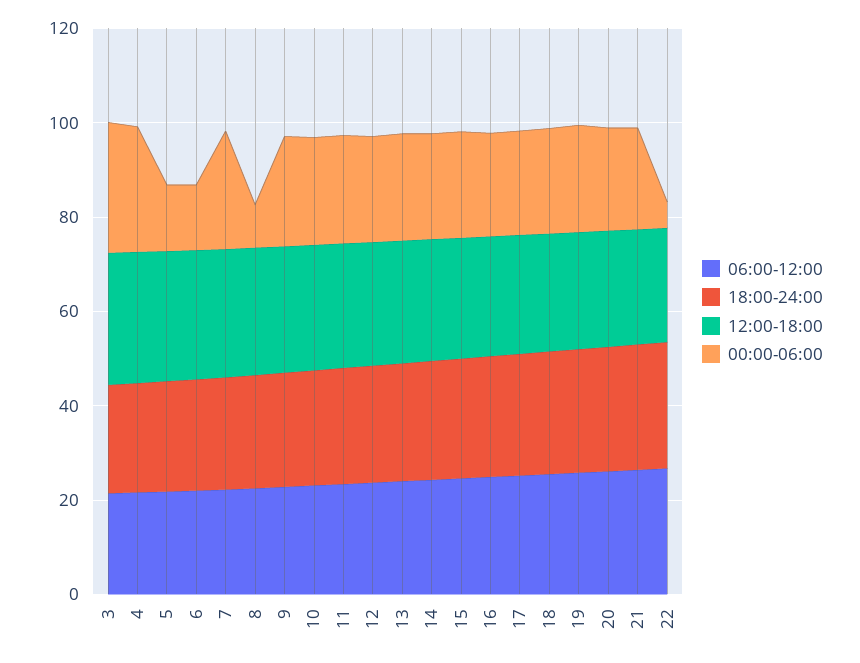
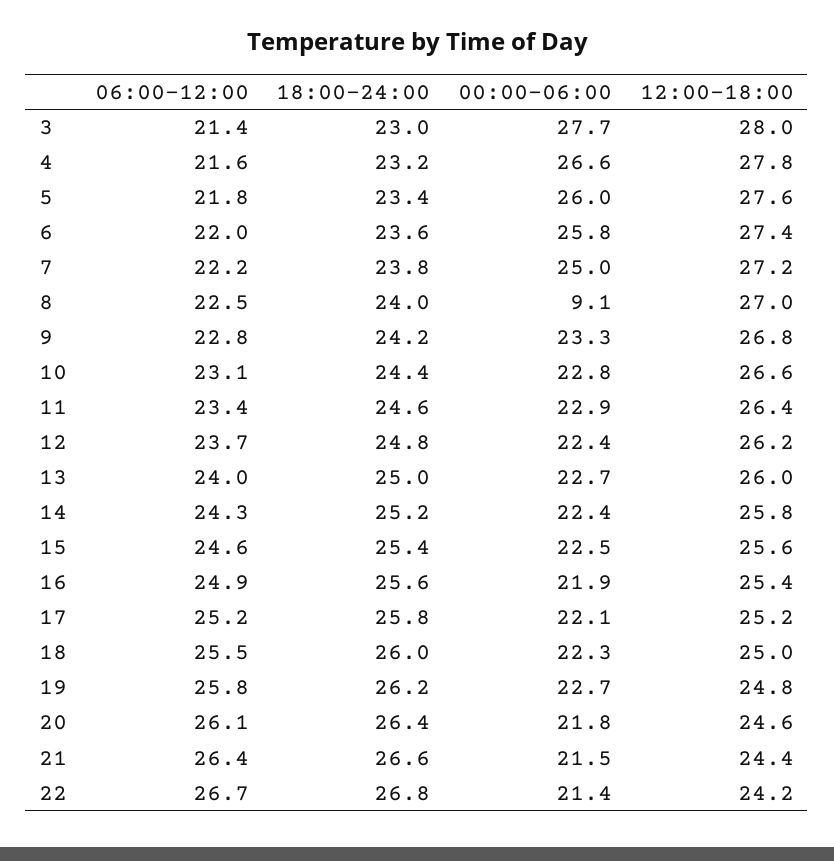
  {
    "06:00-12:00": {
      "3": 21.4,
      "4": 21.6,
      "5": 21.8,
      "6": 22,
      "7": 22.2,
      "8": 22.5,
      "9": 22.8,
      "10": 23.1,
      "11": 23.4,
      "12": 23.7,
      "13": 24,
      "14": 24.3,
      "15": 24.6,
      "16": 24.9,
      "17": 25.2,
      "18": 25.5,
      "19": 25.8,
      "20": 26.1,
      "21": 26.4,
      "22": 26.7
    },
    "18:00-24:00": {
      "3": 23,
      "4": 23.2,
      "5": 23.4,
      "6": 23.6,
      "7": 23.8,
      "8": 24,
      "9": 24.2,
      "10": 24.4,
      "11": 24.6,
      "12": 24.8,
      "13": 25,
      "14": 25.2,
      "15": 25.4,
      "16": 25.6,
      "17": 25.8,
      "18": 26,
      "19": 26.2,
      "20": 26.4,
      "21": 26.6,
      "22": 26.8
    },
    "12:00-18:00": {
      "3": 28,
      "4": 27.8,
      "5": 27.6,
      "6": 27.4,
      "7": 27.2,
      "8": 27,
      "9": 26.8,
      "10": 26.6,
      "11": 26.4,
      "12": 26.2,
      "13": 26,
      "14": 25.8,
      "15": 25.6,
      "16": 25.4,
      "17": 25.2,
      "18": 25,
      "19": 24.8,
      "20": 24.6,
      "21": 24.4,
      "22": 24.2
    },
    "00:00-06:00": {
      "3": 27.7,
      "4": 26.6,
-     "5": 15,
+     "5": 26,
-     "6": 15,
+     "6": 25.8,
      "7": 25,
      "8": 9.1,
      "9": 23.3,
      "10": 22.8,
      "11": 22.9,
      "12": 22.4,
      "13": 22.7,
      "14": 22.4,
      "15": 22.5,
      "16": 21.9,
      "17": 22.1,
      "18": 22.3,
      "19": 22.7,
      "20": 21.8,
      "21": 21.5,
-     "22": 5
+     "22": 21.4
    }
  }

